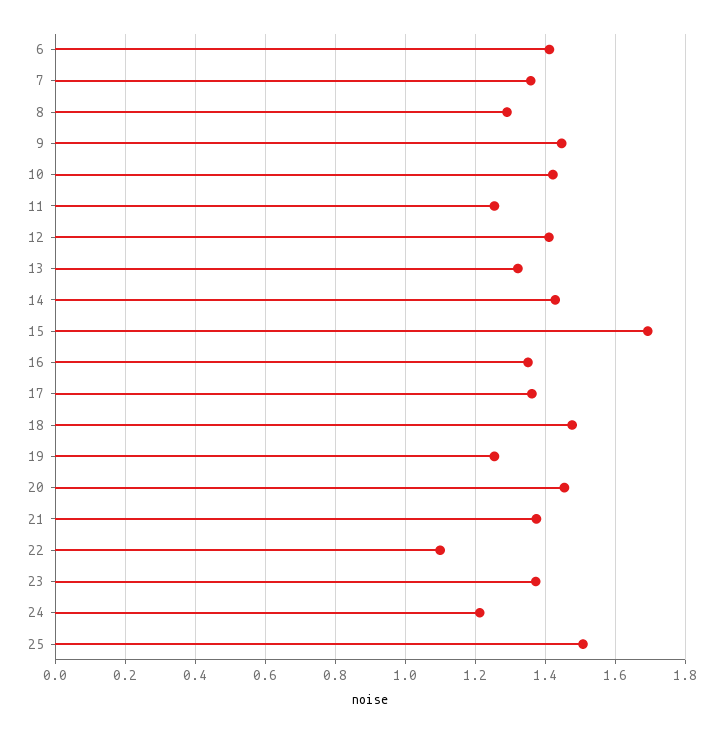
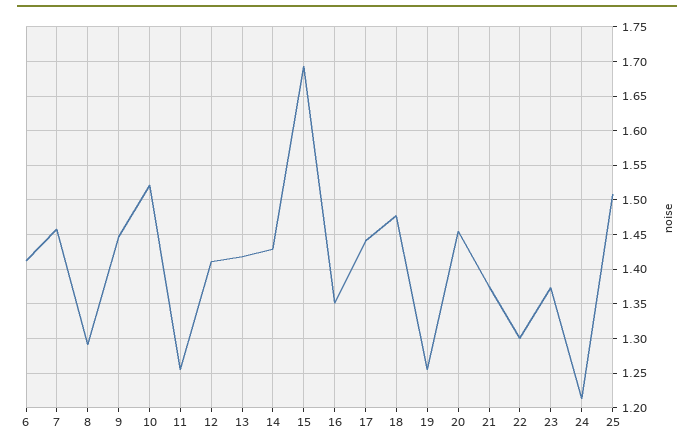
  {
    "6": 1.41,
-   "7": 1.36,
+   "7": 1.46,
    "8": 1.29,
    "9": 1.45,
-   "10": 1.42,
+   "10": 1.52,
    "11": 1.26,
    "12": 1.41,
-   "13": 1.32,
+   "13": 1.42,
    "14": 1.43,
    "15": 1.69,
    "16": 1.35,
-   "17": 1.36,
+   "17": 1.44,
    "18": 1.48,
    "19": 1.26,
    "20": 1.46,
    "21": 1.38,
-   "22": 1.1,
+   "22": 1.3,
    "23": 1.37,
    "24": 1.21,
    "25": 1.51
  }

